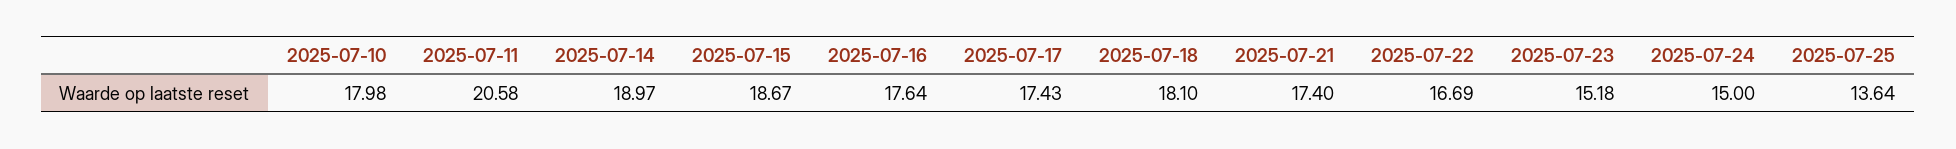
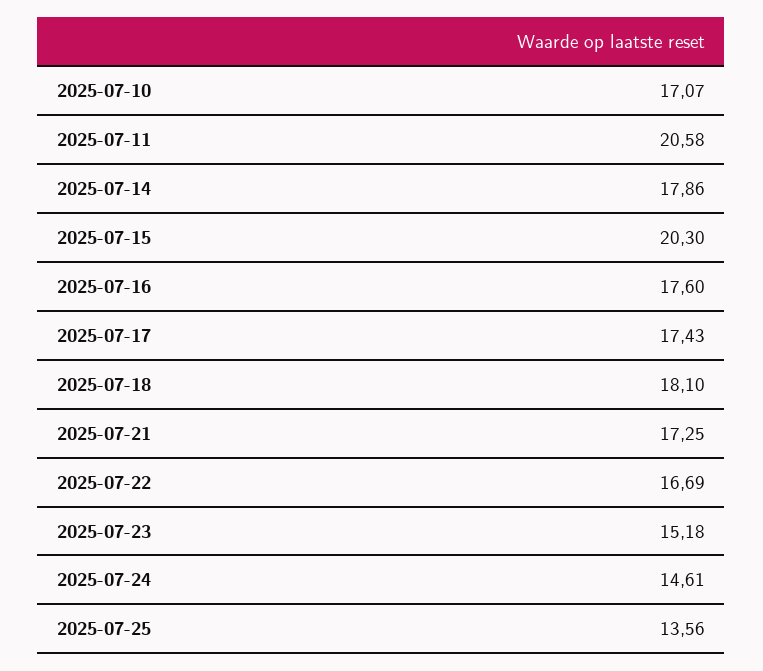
  {
-   "2025-07-10": 17.98,
+   "2025-07-10": 17.07,
    "2025-07-11": 20.58,
-   "2025-07-14": 18.97,
+   "2025-07-14": 17.86,
-   "2025-07-15": 18.67,
+   "2025-07-15": 20.3,
-   "2025-07-16": 17.64,
+   "2025-07-16": 17.6,
    "2025-07-17": 17.43,
    "2025-07-18": 18.1,
-   "2025-07-21": 17.4,
+   "2025-07-21": 17.25,
    "2025-07-22": 16.69,
    "2025-07-23": 15.18,
-   "2025-07-24": 15,
+   "2025-07-24": 14.61,
-   "2025-07-25": 13.64
+   "2025-07-25": 13.56
  }

